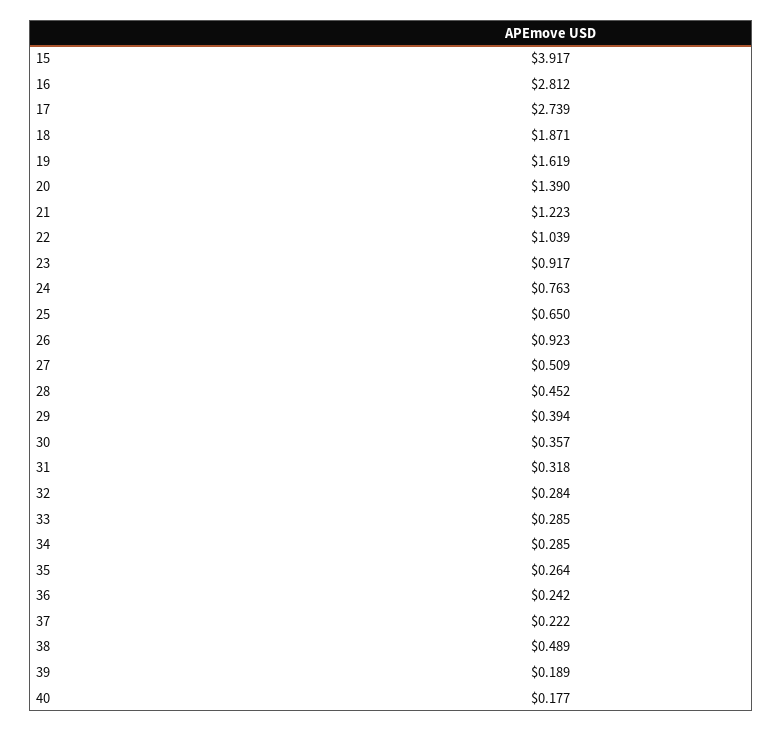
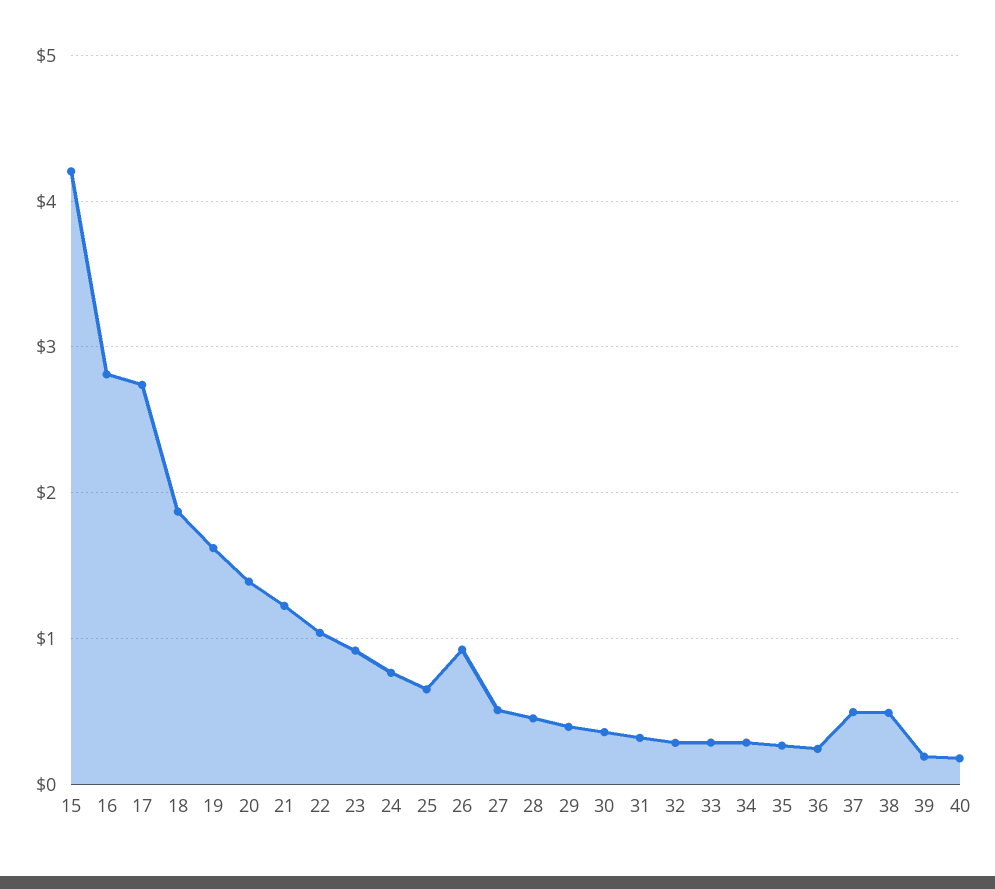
  {
-   "15": 3.917,
+   "15": 4.2,
    "16": 2.812,
    "17": 2.739,
    "18": 1.871,
    "19": 1.619,
    "20": 1.39,
    "21": 1.223,
    "22": 1.039,
    "23": 0.917,
    "24": 0.763,
    "25": 0.65,
    "26": 0.923,
    "27": 0.509,
    "28": 0.452,
    "29": 0.394,
    "30": 0.357,
    "31": 0.318,
    "32": 0.284,
    "33": 0.285,
    "34": 0.285,
    "35": 0.264,
    "36": 0.242,
-   "37": 0.222,
+   "37": 0.5,
    "38": 0.489,
    "39": 0.189,
    "40": 0.177
  }

